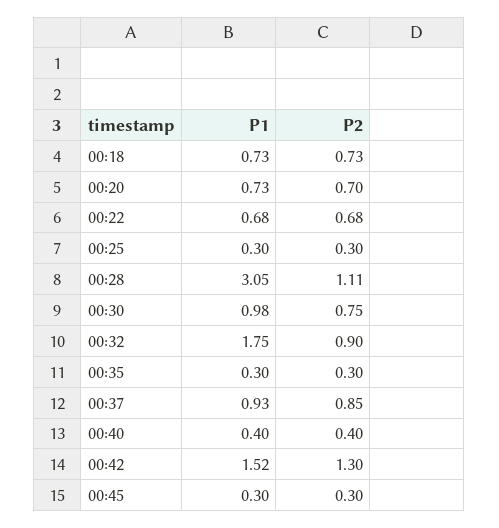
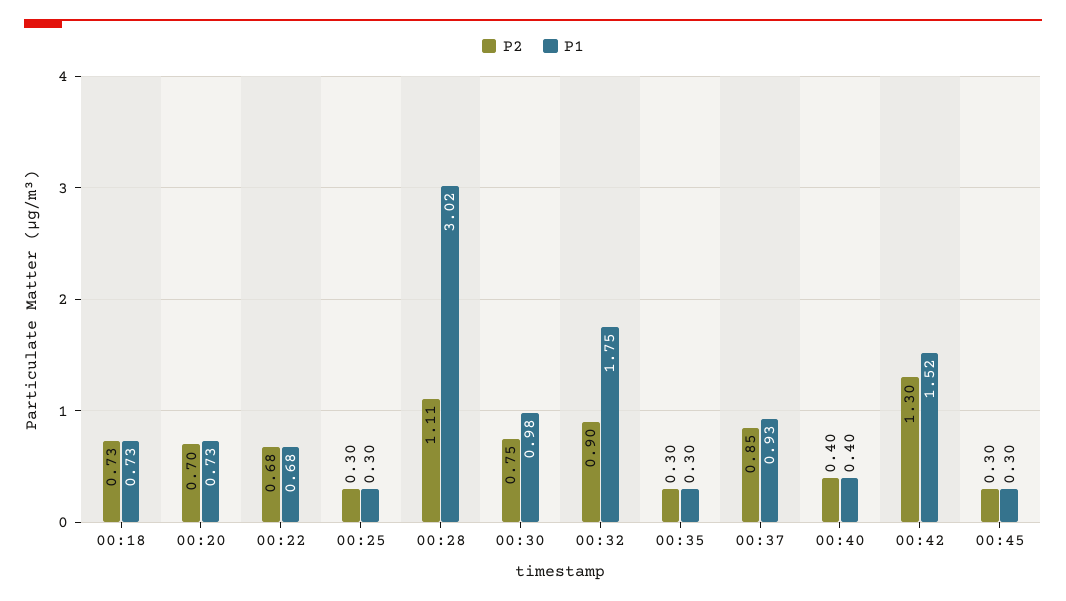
  {
    "P1": {
      "00:18": 0.73,
      "00:20": 0.73,
      "00:22": 0.68,
      "00:25": 0.3,
-     "00:28": 3.05,
+     "00:28": 3.02,
      "00:30": 0.98,
      "00:32": 1.75,
      "00:35": 0.3,
      "00:37": 0.93,
      "00:40": 0.4,
      "00:42": 1.52,
      "00:45": 0.3
    },
    "P2": {
      "00:18": 0.73,
      "00:20": 0.7,
      "00:22": 0.68,
      "00:25": 0.3,
      "00:28": 1.11,
      "00:30": 0.75,
      "00:32": 0.9,
      "00:35": 0.3,
      "00:37": 0.85,
      "00:40": 0.4,
      "00:42": 1.3,
      "00:45": 0.3
    }
  }

